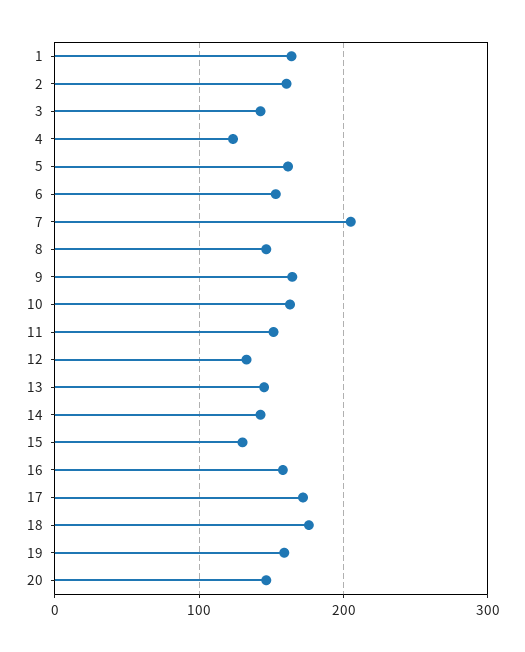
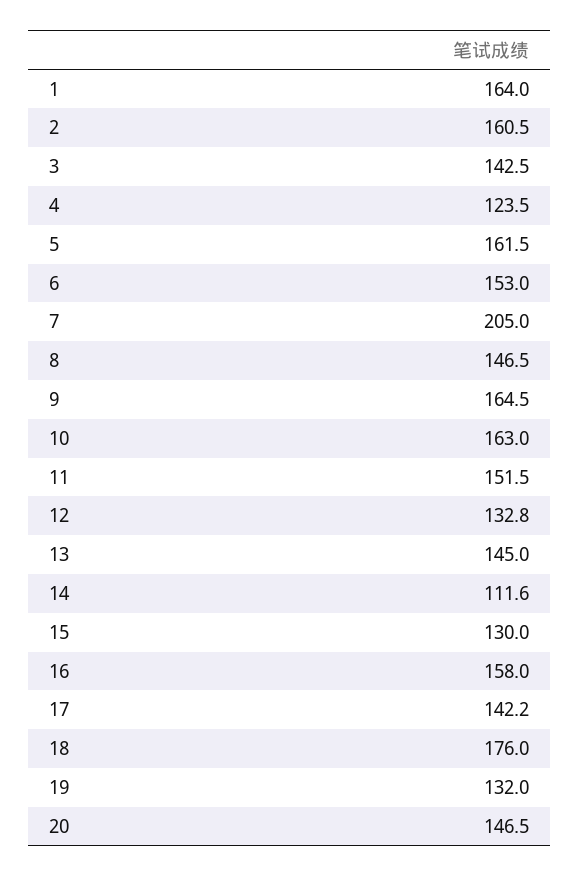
  {
    "1": 164,
    "2": 160.5,
    "3": 142.5,
    "4": 123.5,
    "5": 161.5,
    "6": 153,
    "7": 205,
    "8": 146.5,
    "9": 164.5,
    "10": 163,
    "11": 151.5,
    "12": 132.8,
    "13": 145,
-   "14": 140,
+   "14": 111.6,
    "15": 130,
    "16": 158,
-   "17": 170,
+   "17": 142.2,
    "18": 176,
-   "19": 160,
+   "19": 132,
    "20": 146.5
  }

